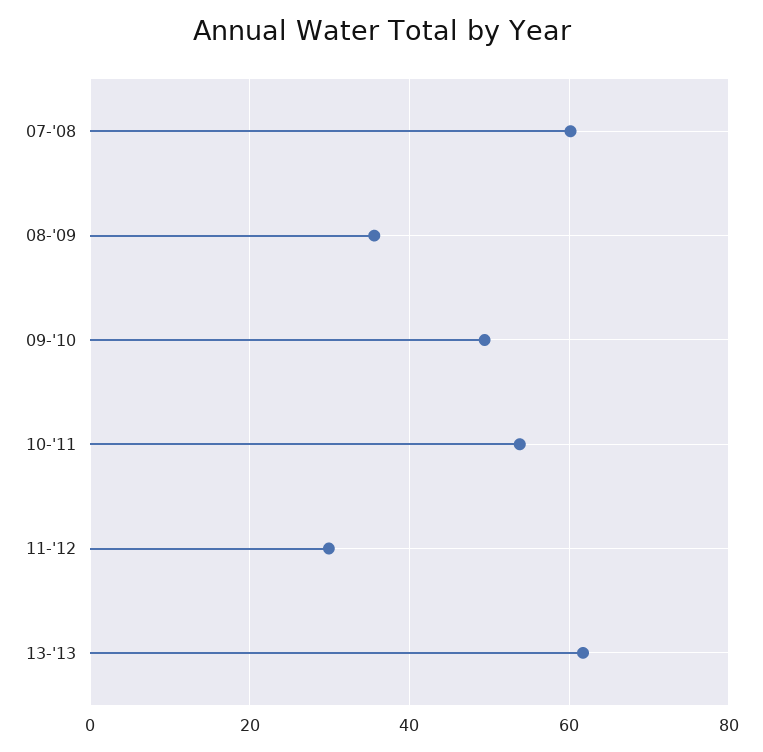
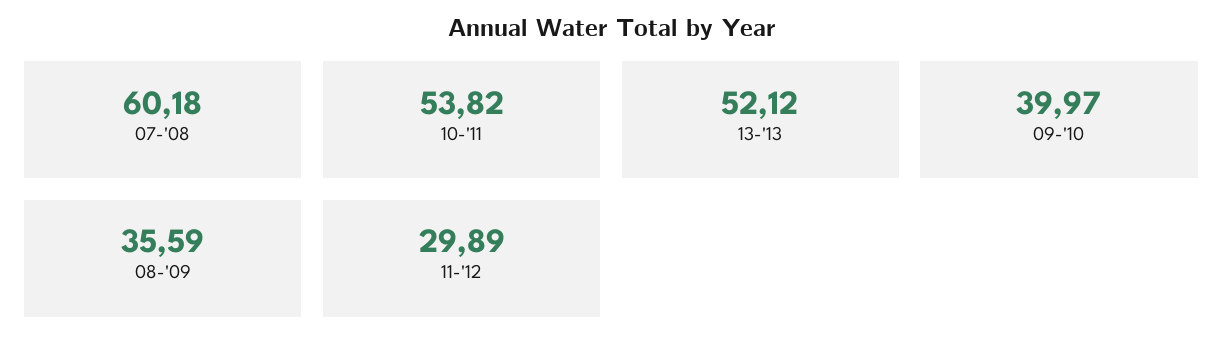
  {
    "07-'08": 60.18,
    "08-'09": 35.59,
-   "09-'10": 50,
+   "09-'10": 39.97,
    "10-'11": 53.82,
    "11-'12": 29.89,
-   "13-'13": 62
+   "13-'13": 52.12
  }

